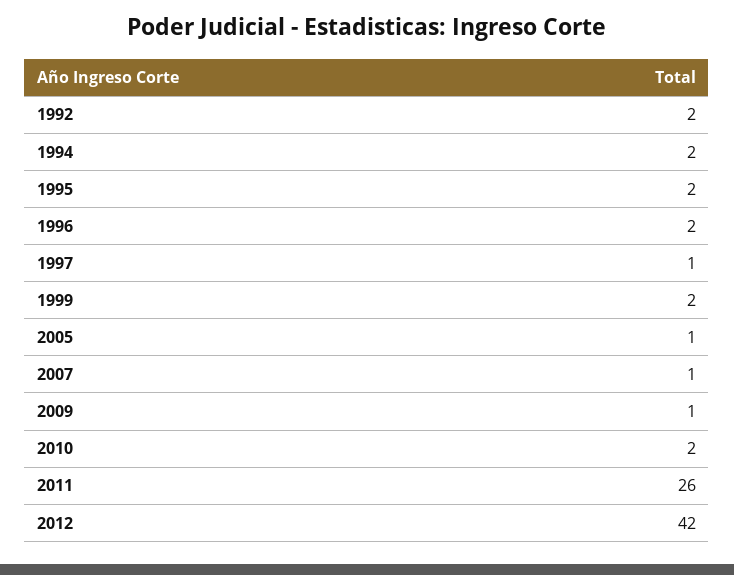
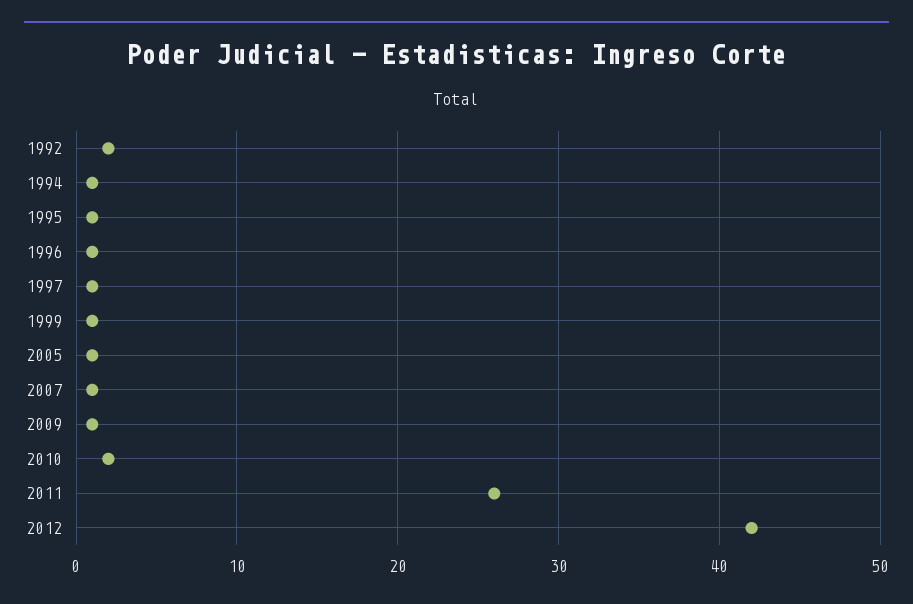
  {
    "1992": 2,
-   "1994": 2,
+   "1994": 1,
-   "1995": 2,
+   "1995": 1,
-   "1996": 2,
+   "1996": 1,
    "1997": 1,
-   "1999": 2,
+   "1999": 1,
    "2005": 1,
    "2007": 1,
    "2009": 1,
    "2010": 2,
    "2011": 26,
    "2012": 42
  }

